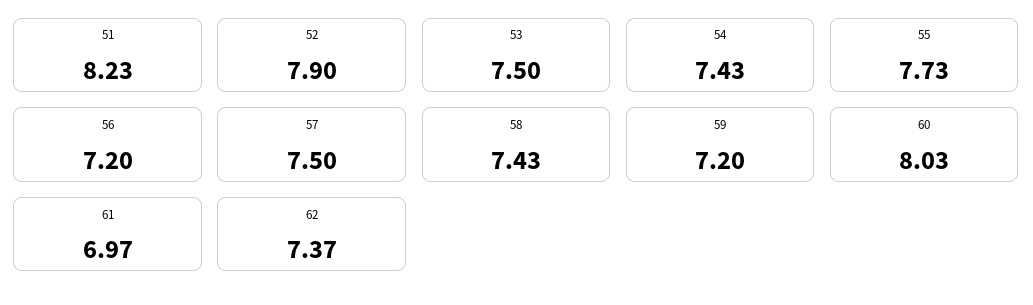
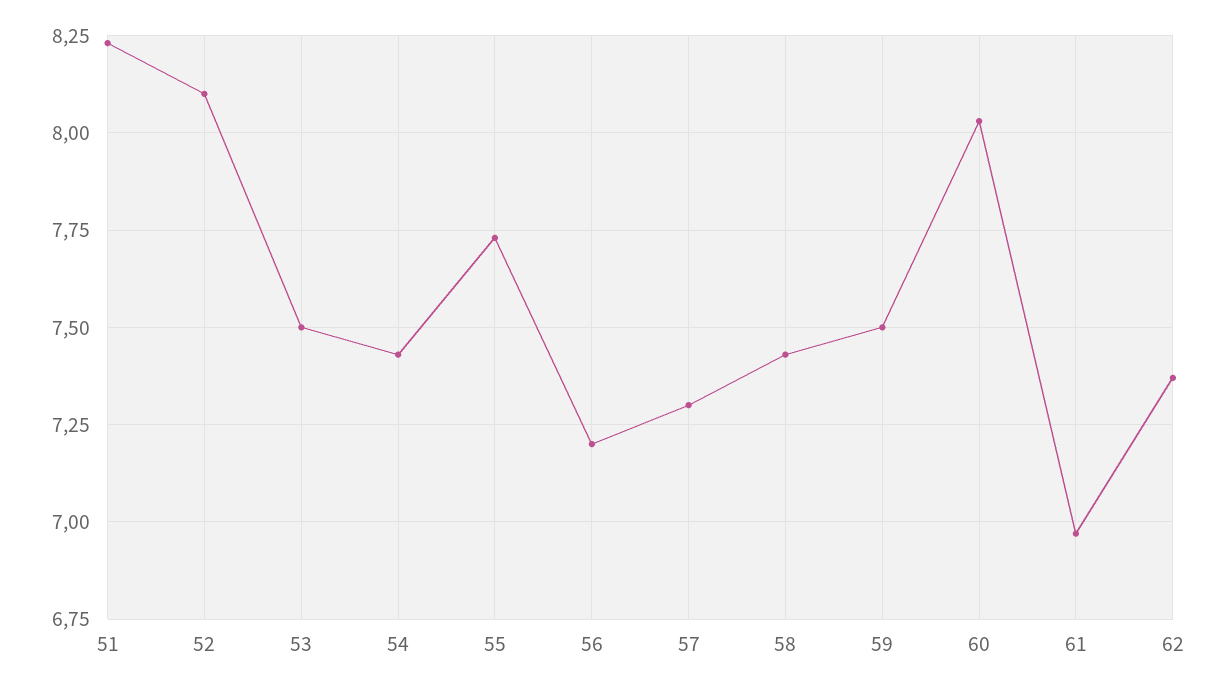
  {
    "51": 8.23,
-   "52": 7.9,
+   "52": 8.1,
    "53": 7.5,
    "54": 7.43,
    "55": 7.73,
    "56": 7.2,
-   "57": 7.5,
+   "57": 7.3,
    "58": 7.43,
-   "59": 7.2,
+   "59": 7.5,
    "60": 8.03,
    "61": 6.97,
    "62": 7.37
  }

